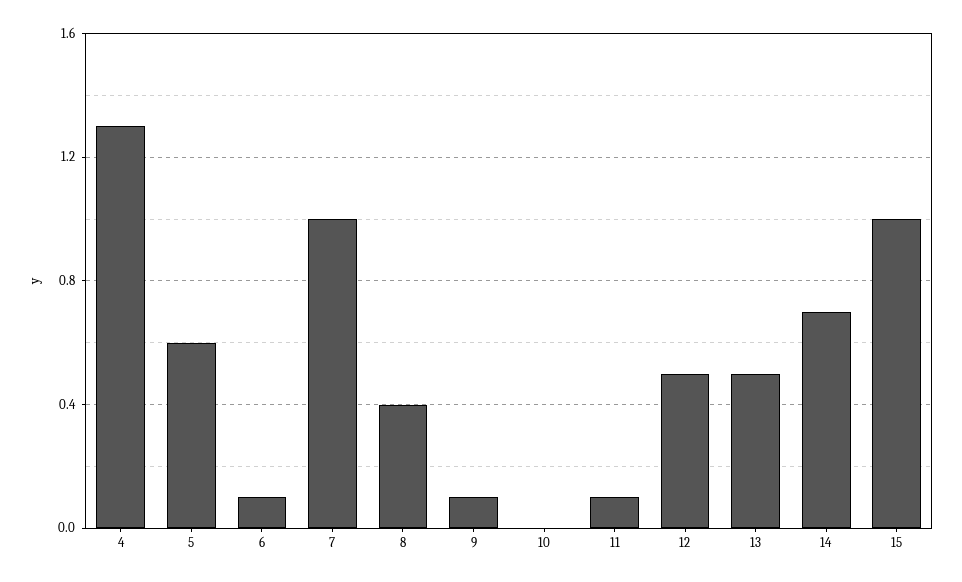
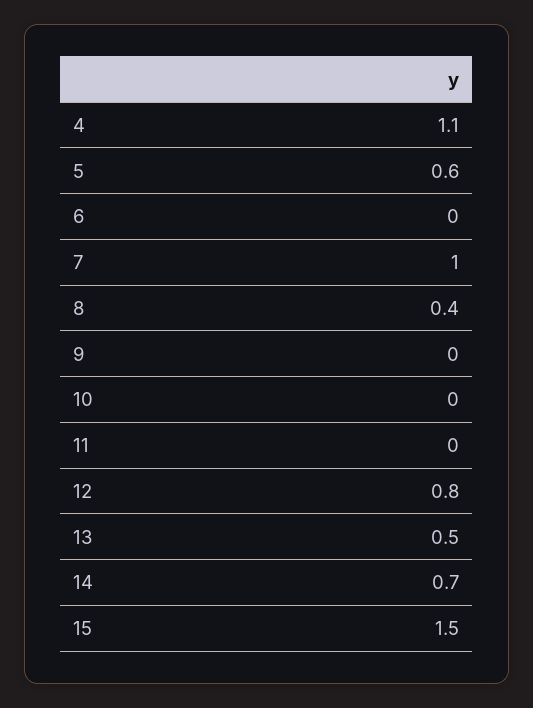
  {
-   "4": 1.3,
+   "4": 1.1,
    "5": 0.6,
-   "6": 0.1,
+   "6": 0,
    "7": 1,
    "8": 0.4,
-   "9": 0.1,
+   "9": 0,
    "10": 0,
-   "11": 0.1,
+   "11": 0,
-   "12": 0.5,
+   "12": 0.8,
    "13": 0.5,
    "14": 0.7,
-   "15": 1
+   "15": 1.5
  }

